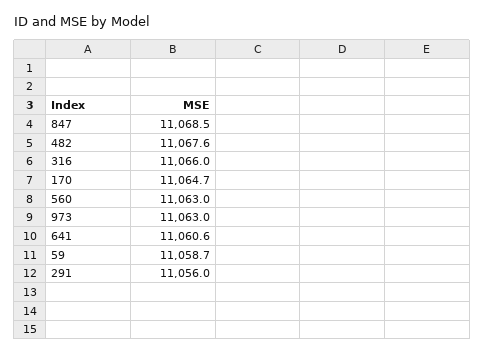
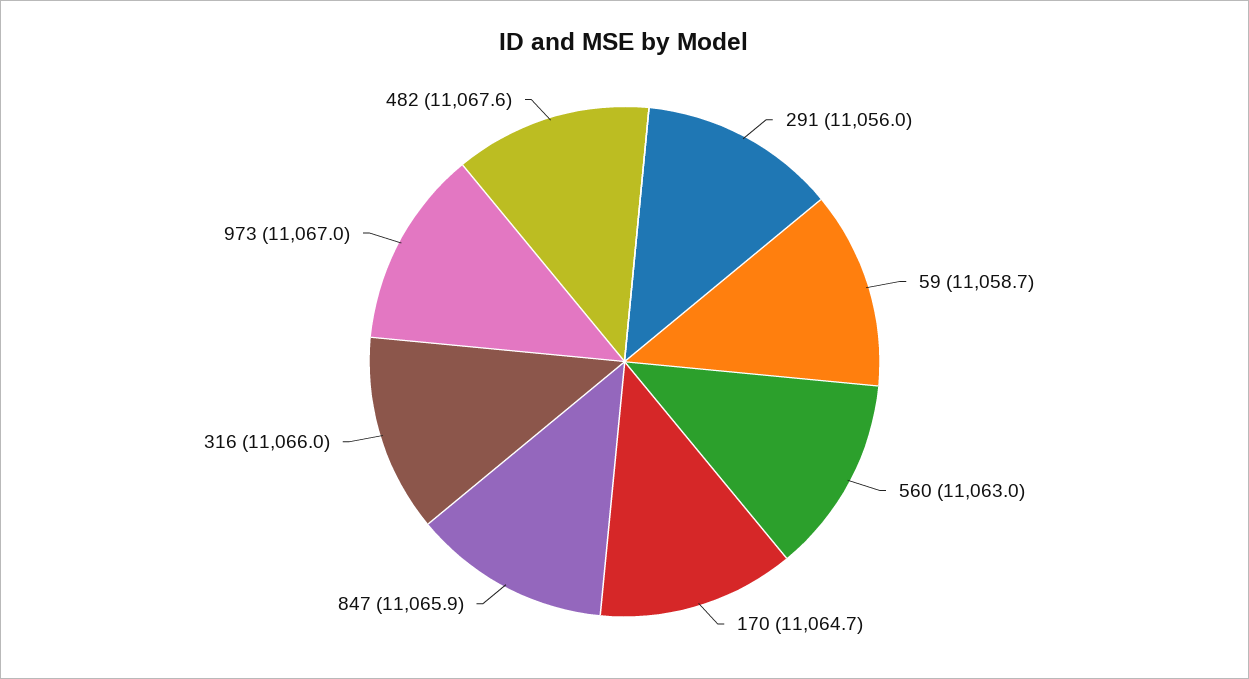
  {
-   "847": 11068.5,
+   "847": 11065.9,
    "482": 11067.6,
    "316": 11066,
    "170": 11064.7,
    "560": 11063,
-   "973": 11063,
+   "973": 11067,
-   "641": 11060.6,
    "59": 11058.7,
    "291": 11056
  }

